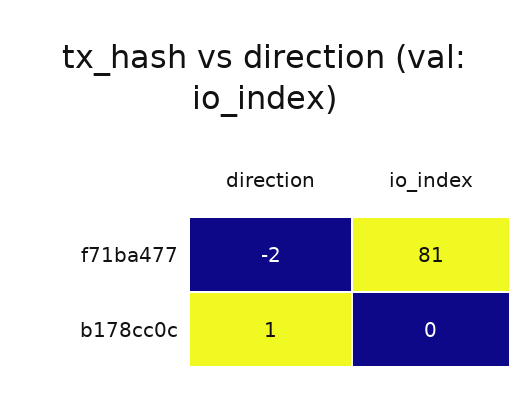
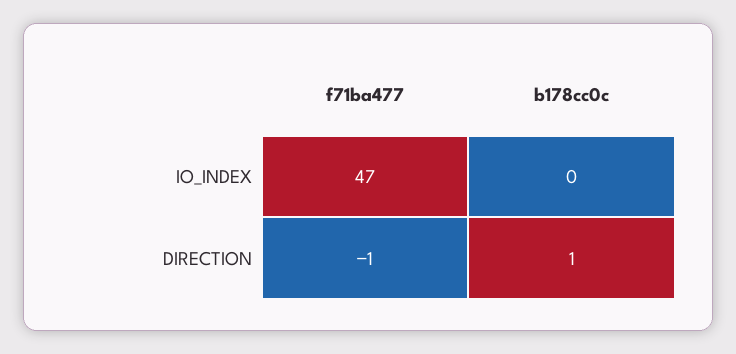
  {
    "direction": {
-     "f71ba477": -2,
+     "f71ba477": -1,
      "b178cc0c": 1
    },
    "io_index": {
-     "f71ba477": 81,
+     "f71ba477": 47,
      "b178cc0c": 0
    }
  }

